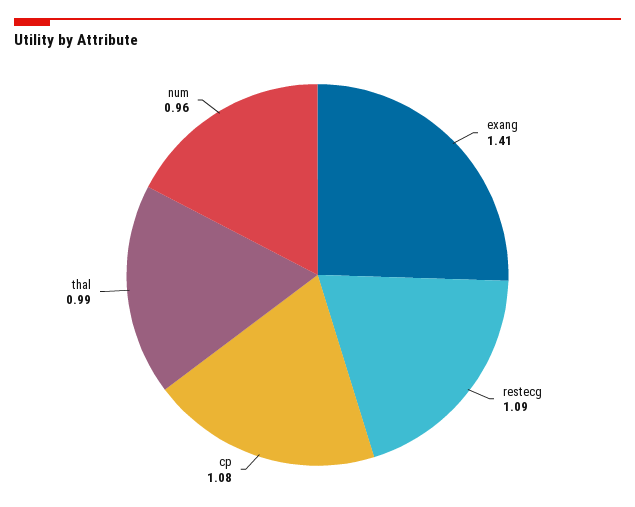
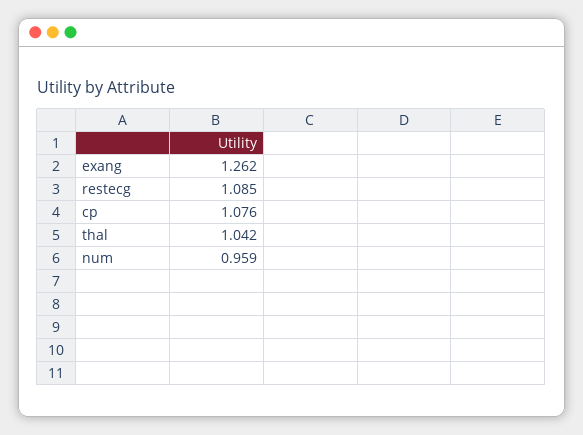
  {
-   "exang": 1.41,
+   "exang": 1.262,
    "restecg": 1.085,
    "cp": 1.076,
-   "thal": 0.99,
+   "thal": 1.042,
    "num": 0.959
  }

